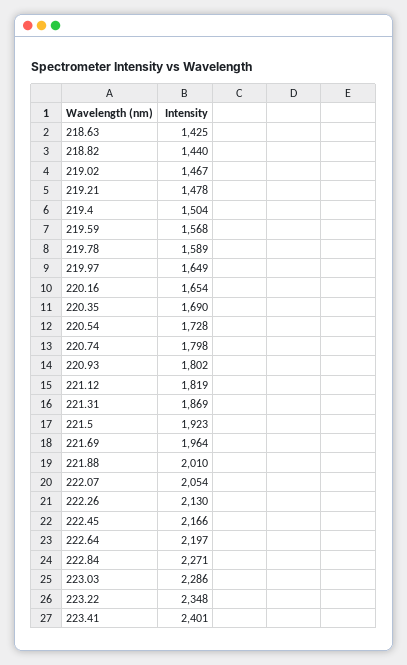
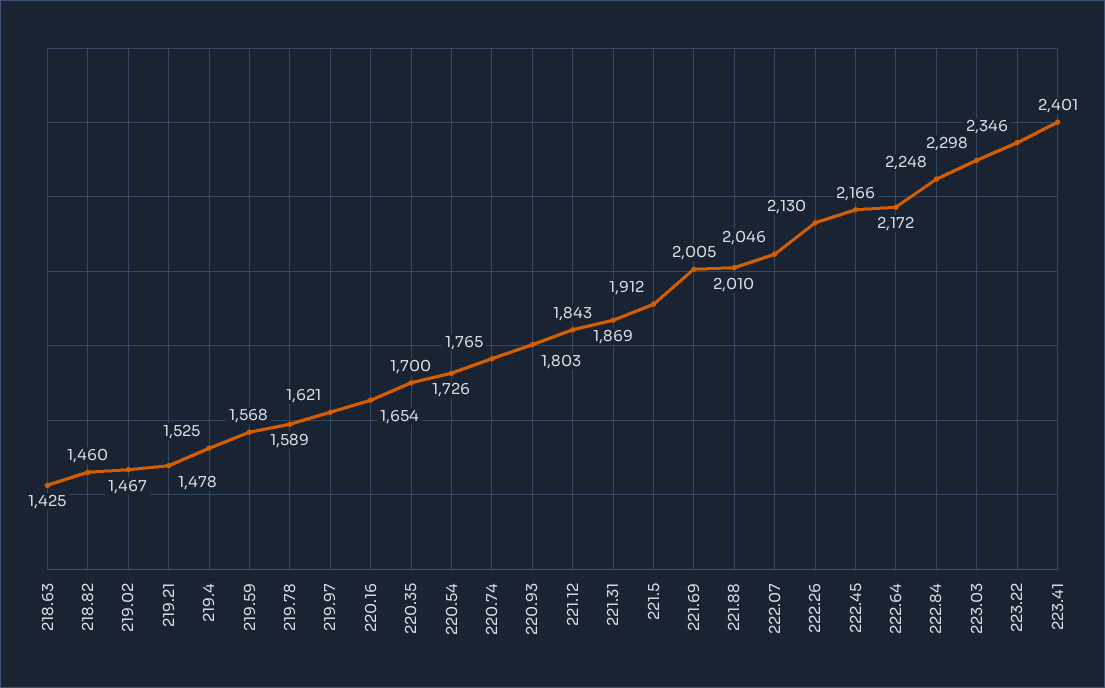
  {
    "218.63": 1425,
-   "218.82": 1440,
+   "218.82": 1460,
    "219.02": 1467,
    "219.21": 1478,
-   "219.4": 1504,
+   "219.4": 1525,
    "219.59": 1568,
    "219.78": 1589,
-   "219.97": 1649,
+   "219.97": 1621,
    "220.16": 1654,
-   "220.35": 1690,
+   "220.35": 1700,
-   "220.54": 1728,
+   "220.54": 1726,
-   "220.74": 1798,
+   "220.74": 1765,
-   "220.93": 1802,
+   "220.93": 1803,
-   "221.12": 1819,
+   "221.12": 1843,
    "221.31": 1869,
-   "221.5": 1923,
+   "221.5": 1912,
-   "221.69": 1964,
+   "221.69": 2005,
    "221.88": 2010,
-   "222.07": 2054,
+   "222.07": 2046,
    "222.26": 2130,
    "222.45": 2166,
-   "222.64": 2197,
+   "222.64": 2172,
-   "222.84": 2271,
+   "222.84": 2248,
-   "223.03": 2286,
+   "223.03": 2298,
-   "223.22": 2348,
+   "223.22": 2346,
    "223.41": 2401
  }

